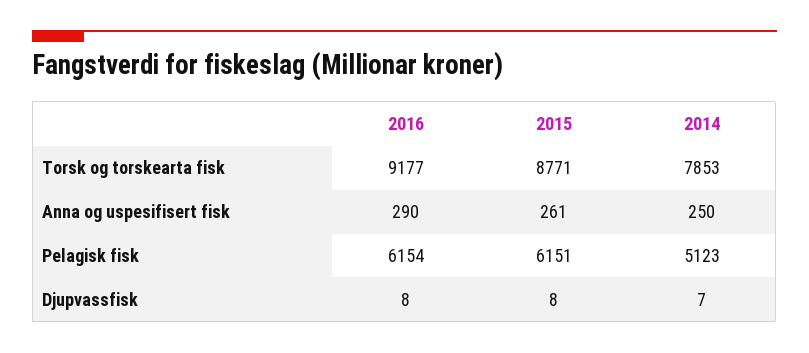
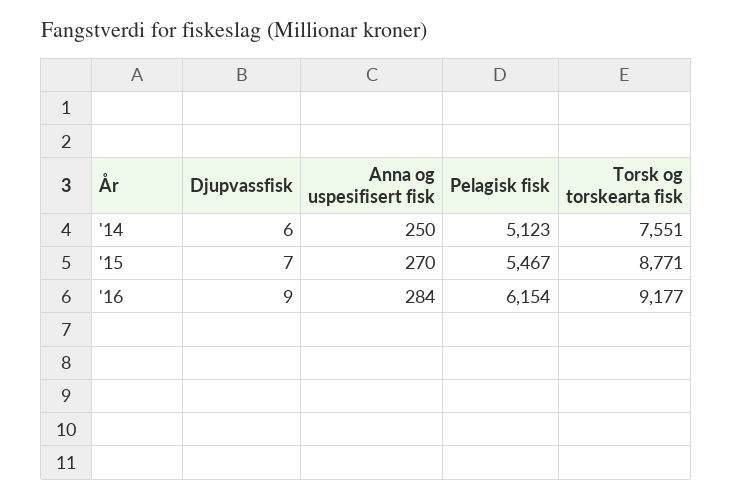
  {
    "2016": {
      "Torsk og torskearta fisk": 9177,
-     "Anna og uspesifisert fisk": 290,
+     "Anna og uspesifisert fisk": 284,
      "Pelagisk fisk": 6154,
-     "Djupvassfisk": 8
+     "Djupvassfisk": 9
    },
    "2015": {
      "Torsk og torskearta fisk": 8771,
-     "Anna og uspesifisert fisk": 261,
+     "Anna og uspesifisert fisk": 270,
-     "Pelagisk fisk": 6151,
+     "Pelagisk fisk": 5467,
-     "Djupvassfisk": 8
+     "Djupvassfisk": 7
    },
    "2014": {
-     "Torsk og torskearta fisk": 7853,
+     "Torsk og torskearta fisk": 7551,
      "Anna og uspesifisert fisk": 250,
      "Pelagisk fisk": 5123,
-     "Djupvassfisk": 7
+     "Djupvassfisk": 6
    }
  }

